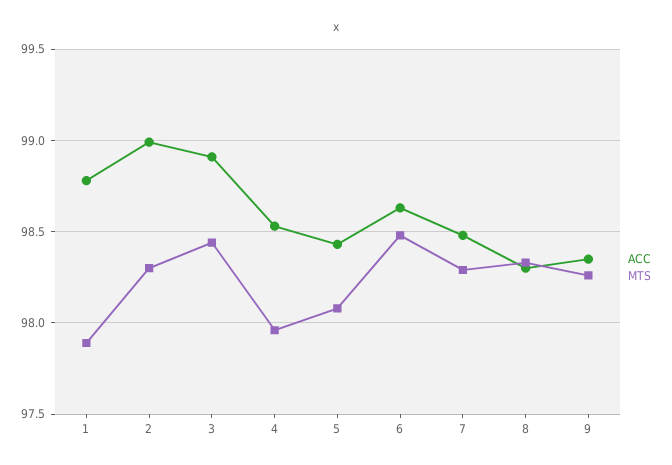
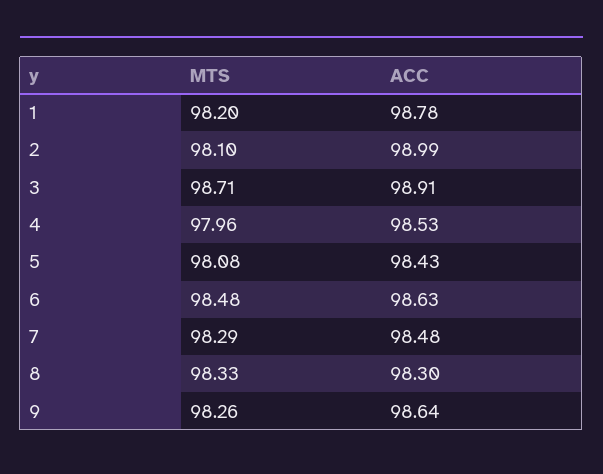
  {
    "ACC": {
      "1": 98.78,
      "2": 98.99,
      "3": 98.91,
      "4": 98.53,
      "5": 98.43,
      "6": 98.63,
      "7": 98.48,
      "8": 98.3,
-     "9": 98.35
+     "9": 98.64
    },
    "MTS": {
-     "1": 97.9,
+     "1": 98.2,
-     "2": 98.3,
+     "2": 98.1,
-     "3": 98.45,
+     "3": 98.71,
      "4": 97.96,
      "5": 98.08,
      "6": 98.48,
      "7": 98.29,
      "8": 98.33,
      "9": 98.26
    }
  }

